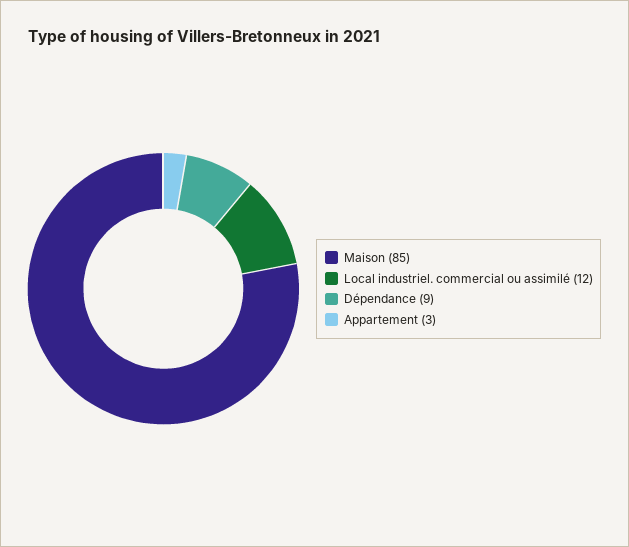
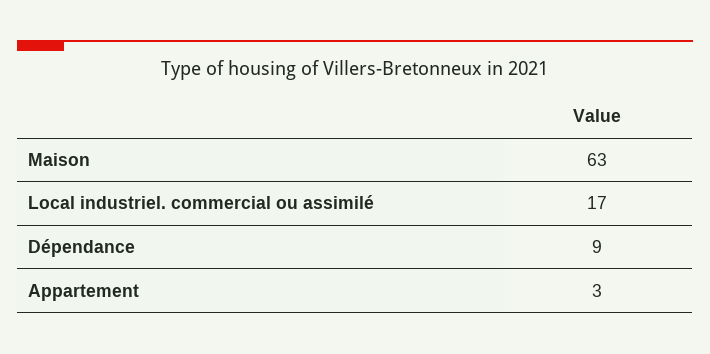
  {
-   "Maison": 85,
+   "Maison": 63,
-   "Local industriel. commercial ou assimilé": 12,
+   "Local industriel. commercial ou assimilé": 17,
    "Dépendance": 9,
    "Appartement": 3
  }

